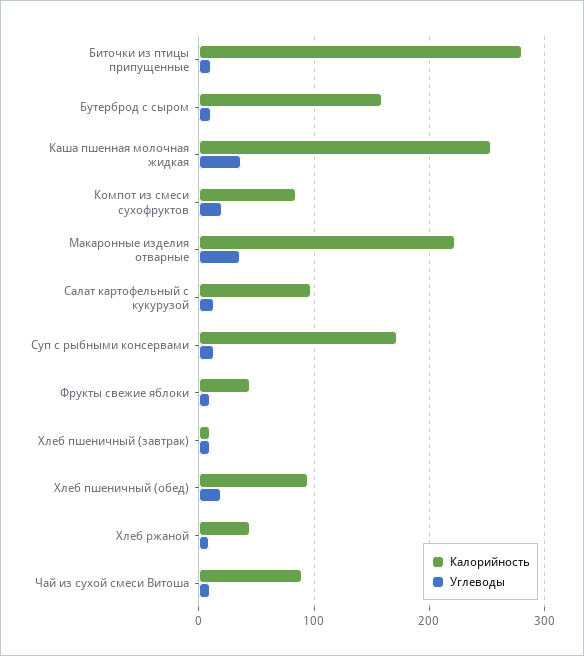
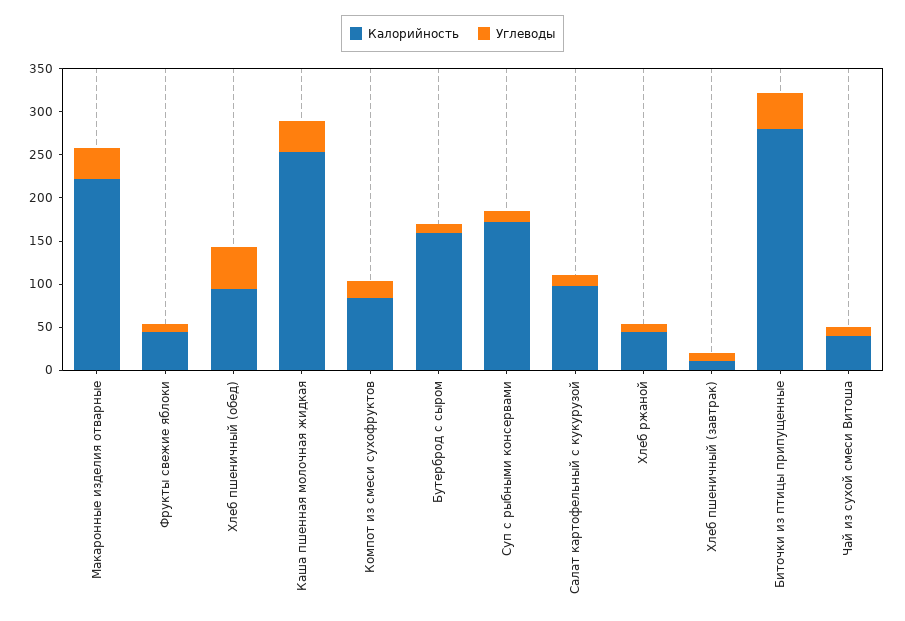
  {
    "Калорийность": {
      "Биточки из птицы припущенные": 280,
      "Бутерброд с сыром": 160,
      "Каша пшенная молочная жидкая": 250,
      "Компот из смеси сухофруктов": 80,
      "Макаронные изделия отварные": 220,
      "Салат картофельный с кукурузой": 100,
      "Суп с рыбными консервами": 170,
      "Фрукты свежие яблоки": 40,
      "Хлеб пшеничный (завтрак)": 10,
      "Хлеб пшеничный (обед)": 90,
      "Хлеб ржаной": 40,
-     "Чай из сухой смеси Витоша": 90
+     "Чай из сухой смеси Витоша": 40
    },
    "Углеводы": {
-     "Биточки из птицы припущенные": 10,
+     "Биточки из птицы припущенные": 40,
      "Бутерброд с сыром": 10,
      "Каша пшенная молочная жидкая": 40,
      "Компот из смеси сухофруктов": 20,
      "Макаронные изделия отварные": 40,
      "Салат картофельный с кукурузой": 10,
      "Суп с рыбными консервами": 10,
      "Фрукты свежие яблоки": 10,
      "Хлеб пшеничный (завтрак)": 10,
-     "Хлеб пшеничный (обед)": 20,
+     "Хлеб пшеничный (обед)": 50,
      "Хлеб ржаной": 10,
      "Чай из сухой смеси Витоша": 10
    }
  }

